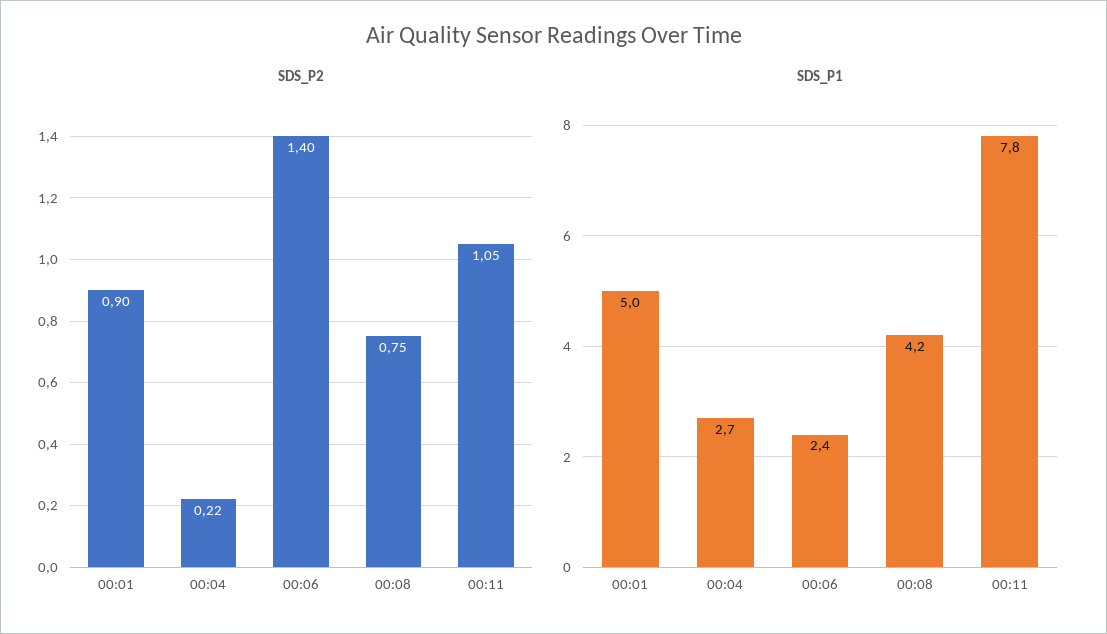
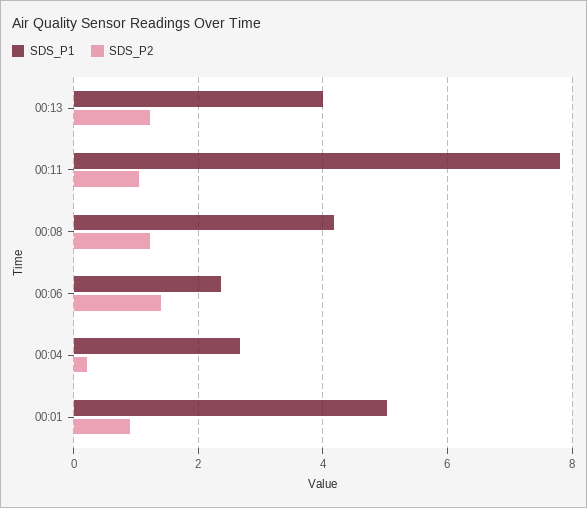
  {
    "SDS_P2": {
      "00:01": 0.9,
      "00:04": 0.22,
      "00:06": 1.4,
-     "00:08": 0.75,
+     "00:08": 1.2,
-     "00:11": 1.05
+     "00:11": 1.05,
+     "00:13": 1.2
    },
    "SDS_P1": {
      "00:01": 5,
      "00:04": 2.7,
      "00:06": 2.4,
      "00:08": 4.2,
-     "00:11": 7.8
+     "00:11": 7.8,
+     "00:13": 4
    }
  }

